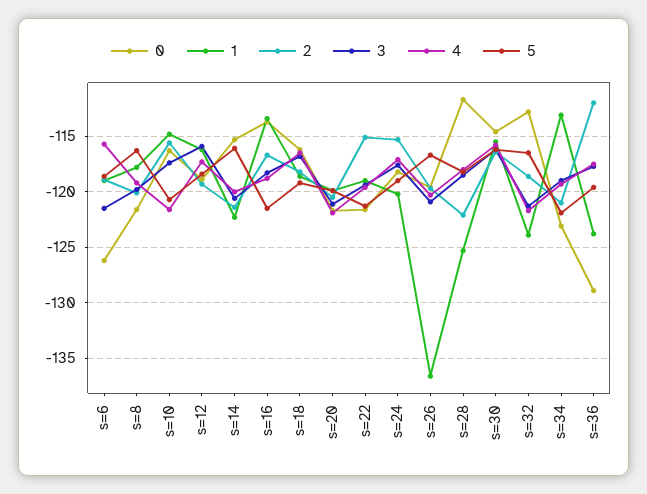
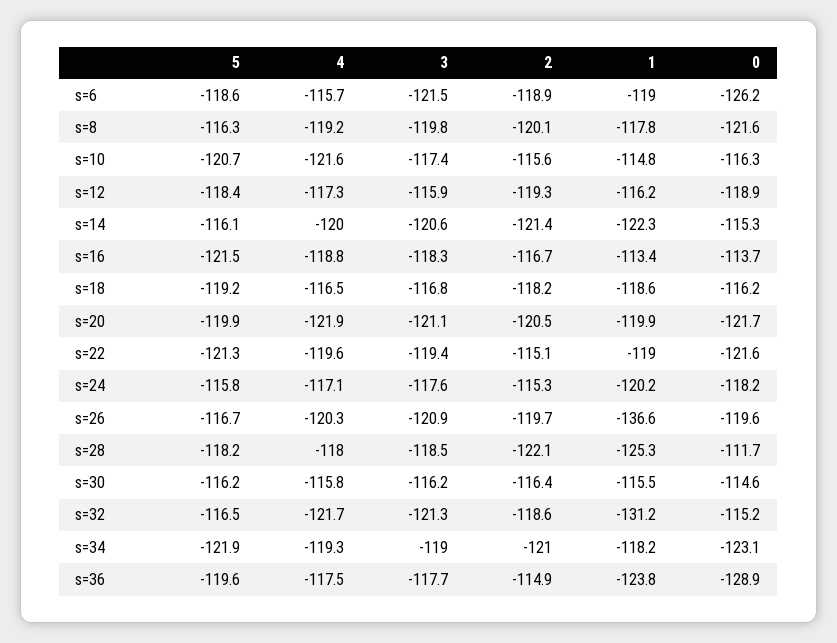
  {
    "0": {
      "s=6": -126.2,
      "s=8": -121.6,
      "s=10": -116.3,
      "s=12": -118.9,
      "s=14": -115.3,
      "s=16": -113.7,
      "s=18": -116.2,
      "s=20": -121.7,
      "s=22": -121.6,
      "s=24": -118.2,
      "s=26": -119.6,
      "s=28": -111.7,
      "s=30": -114.6,
-     "s=32": -113,
+     "s=32": -115.2,
      "s=34": -123.1,
      "s=36": -128.9
    },
    "1": {
      "s=6": -119,
      "s=8": -117.8,
      "s=10": -114.8,
      "s=12": -116.2,
      "s=14": -122.3,
      "s=16": -113.4,
      "s=18": -118.6,
      "s=20": -119.9,
      "s=22": -119,
      "s=24": -120.2,
      "s=26": -136.6,
      "s=28": -125.3,
      "s=30": -115.5,
-     "s=32": -124,
+     "s=32": -131.2,
-     "s=34": -113,
+     "s=34": -118.2,
      "s=36": -123.8
    },
    "2": {
      "s=6": -118.9,
      "s=8": -120.1,
      "s=10": -115.6,
      "s=12": -119.3,
      "s=14": -121.4,
      "s=16": -116.7,
      "s=18": -118.2,
      "s=20": -120.5,
      "s=22": -115.1,
      "s=24": -115.3,
      "s=26": -119.7,
      "s=28": -122.1,
      "s=30": -116.4,
      "s=32": -118.6,
      "s=34": -121,
-     "s=36": -112
+     "s=36": -114.9
    },
    "3": {
      "s=6": -121.5,
      "s=8": -119.8,
      "s=10": -117.4,
      "s=12": -115.9,
      "s=14": -120.6,
      "s=16": -118.3,
      "s=18": -116.8,
      "s=20": -121.1,
      "s=22": -119.4,
      "s=24": -117.6,
      "s=26": -120.9,
      "s=28": -118.5,
      "s=30": -116.2,
      "s=32": -121.3,
      "s=34": -119,
      "s=36": -117.7
    },
    "4": {
      "s=6": -115.7,
      "s=8": -119.2,
      "s=10": -121.6,
      "s=12": -117.3,
      "s=14": -120,
      "s=16": -118.8,
      "s=18": -116.5,
      "s=20": -121.9,
      "s=22": -119.6,
      "s=24": -117.1,
      "s=26": -120.3,
      "s=28": -118,
      "s=30": -115.8,
      "s=32": -121.7,
      "s=34": -119.3,
      "s=36": -117.5
    },
    "5": {
      "s=6": -118.6,
      "s=8": -116.3,
      "s=10": -120.7,
      "s=12": -118.4,
      "s=14": -116.1,
      "s=16": -121.5,
      "s=18": -119.2,
      "s=20": -119.9,
      "s=22": -121.3,
-     "s=24": -119,
+     "s=24": -115.8,
      "s=26": -116.7,
      "s=28": -118.2,
      "s=30": -116.2,
      "s=32": -116.5,
      "s=34": -121.9,
      "s=36": -119.6
    }
  }

